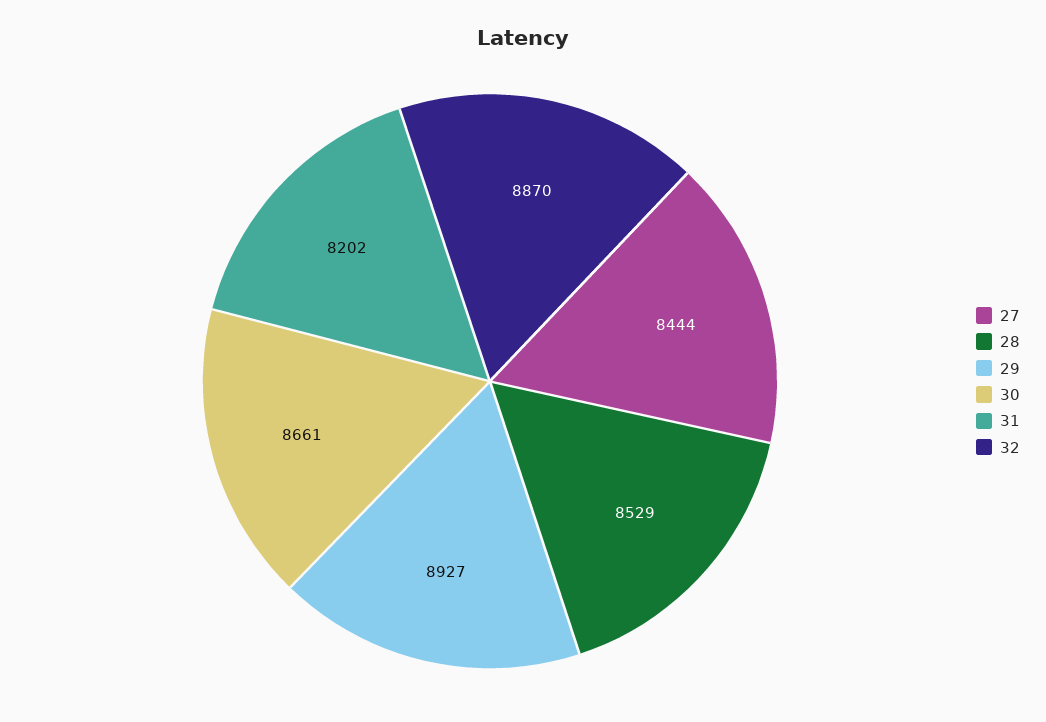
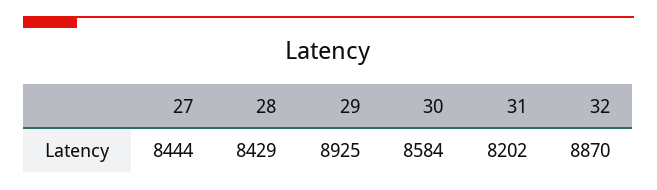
  {
    "27": 8444,
-   "28": 8529,
+   "28": 8429,
-   "29": 8927,
+   "29": 8925,
-   "30": 8661,
+   "30": 8584,
    "31": 8202,
    "32": 8870
  }

